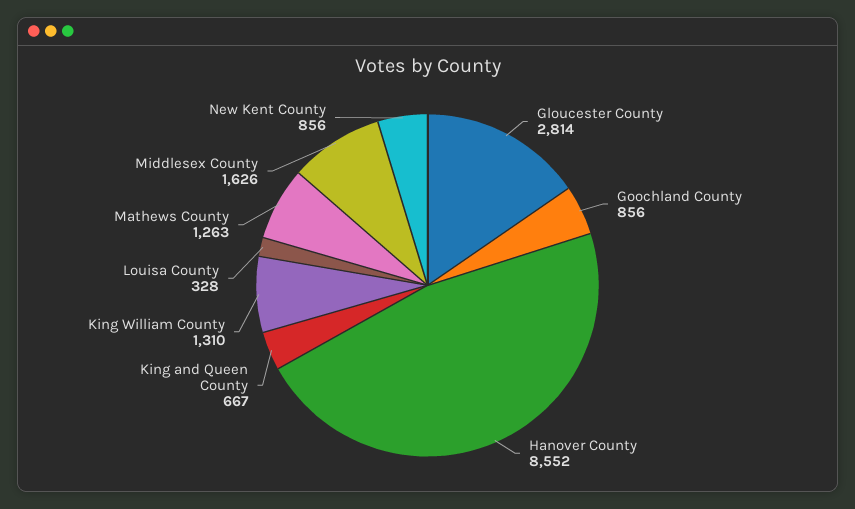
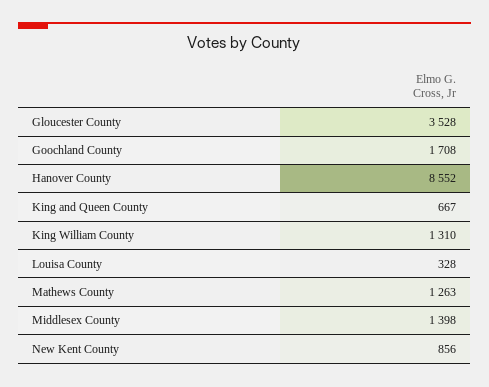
  {
-   "Gloucester County": 2814,
+   "Gloucester County": 3528,
-   "Goochland County": 856,
+   "Goochland County": 1708,
    "Hanover County": 8552,
    "King and Queen County": 667,
    "King William County": 1310,
    "Louisa County": 328,
    "Mathews County": 1263,
-   "Middlesex County": 1626,
+   "Middlesex County": 1398,
    "New Kent County": 856
  }

